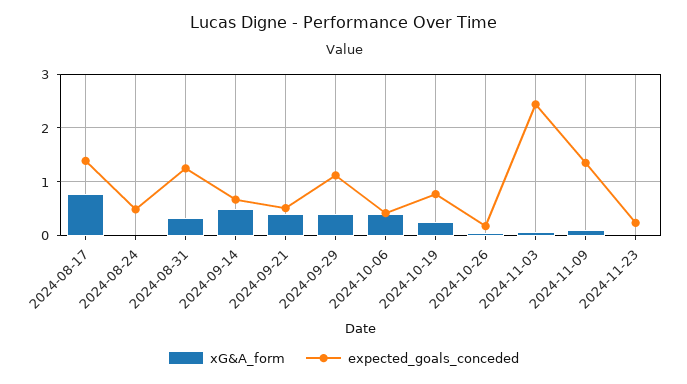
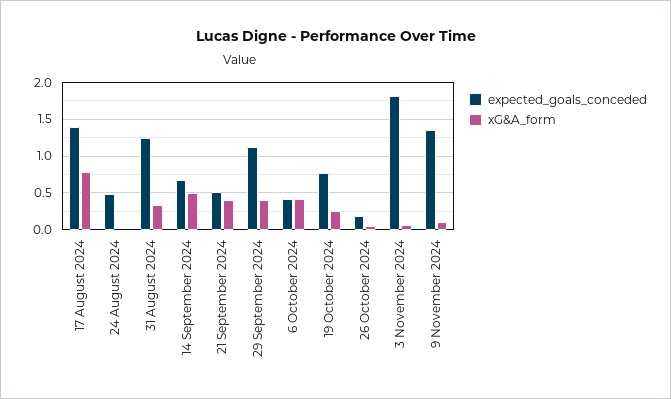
  {
    "xG&A_form": {
      "2024-08-17": 0.8,
      "2024-08-24": 0,
      "2024-08-31": 0.3,
      "2024-09-14": 0.5,
      "2024-09-21": 0.4,
      "2024-09-29": 0.4,
      "2024-10-06": 0.4,
      "2024-10-19": 0.3,
      "2024-10-26": 0.1,
      "2024-11-03": 0.1,
-     "2024-11-09": 0.1,
+     "2024-11-09": 0.1
-     "2024-11-23": 0
    },
    "expected_goals_conceded": {
      "2024-08-17": 1.4,
      "2024-08-24": 0.5,
      "2024-08-31": 1.3,
      "2024-09-14": 0.7,
      "2024-09-21": 0.5,
      "2024-09-29": 1.1,
      "2024-10-06": 0.4,
      "2024-10-19": 0.8,
      "2024-10-26": 0.2,
-     "2024-11-03": 2.4,
+     "2024-11-03": 1.8,
-     "2024-11-09": 1.4,
+     "2024-11-09": 1.4
-     "2024-11-23": 0.2
    }
  }

